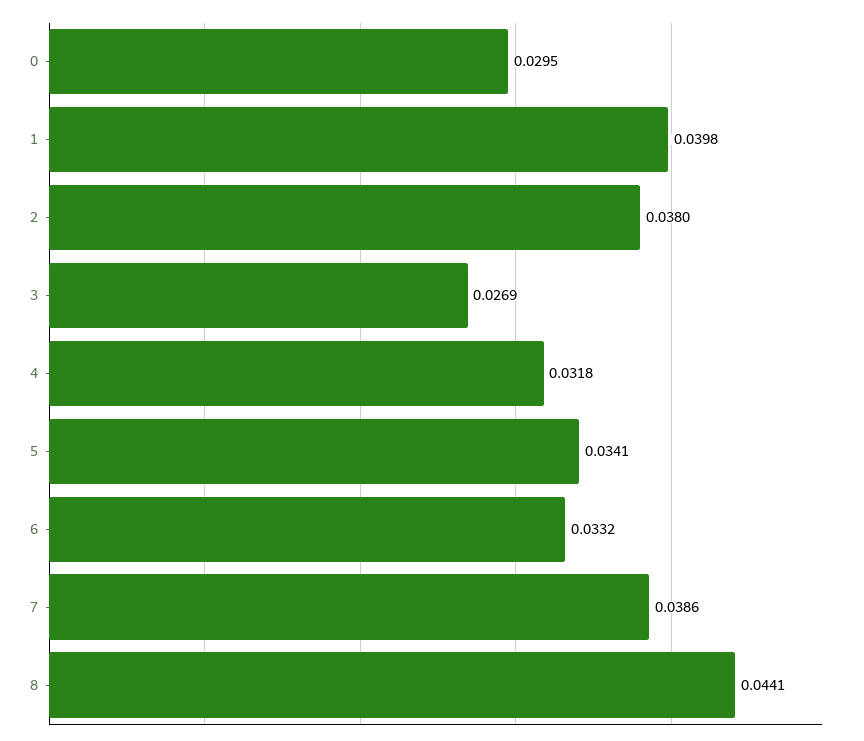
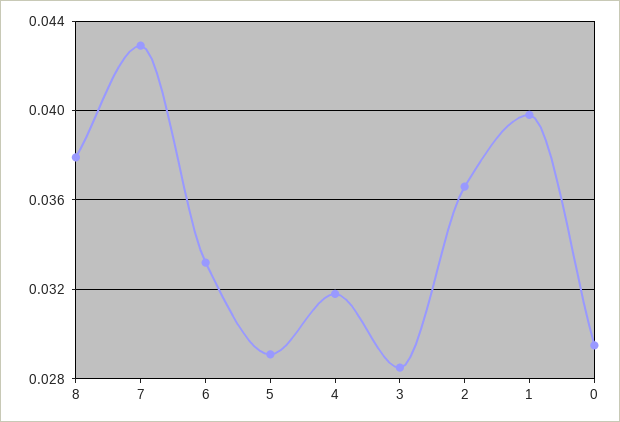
  {
    "0": 0.0295,
    "1": 0.0398,
-   "2": 0.038,
+   "2": 0.0365,
-   "3": 0.0269,
+   "3": 0.0285,
    "4": 0.0318,
-   "5": 0.0341,
+   "5": 0.029,
    "6": 0.0332,
-   "7": 0.0386,
+   "7": 0.043,
-   "8": 0.0441
+   "8": 0.038
  }

